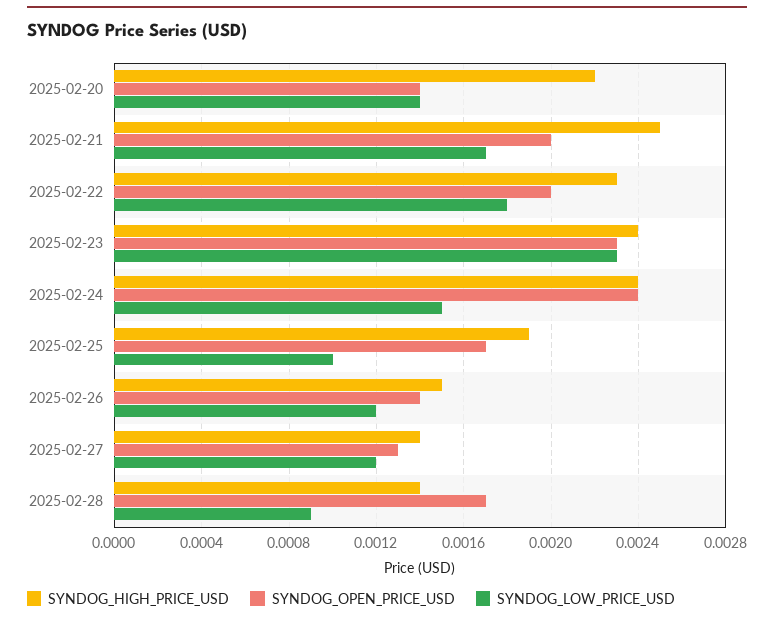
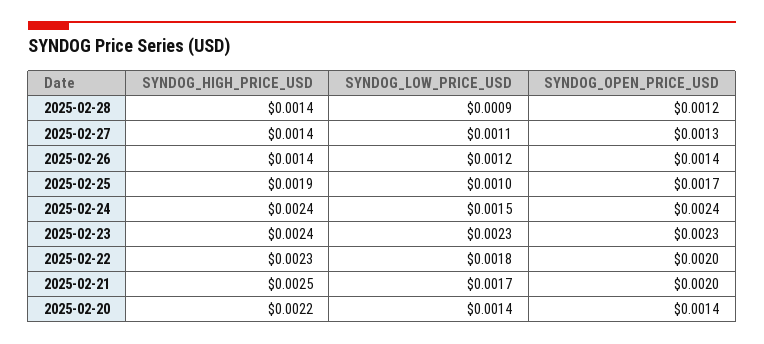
  {
    "SYNDOG_HIGH_PRICE_USD": {
      "2025-02-20": 0.0022,
      "2025-02-21": 0.0025,
      "2025-02-22": 0.0023,
      "2025-02-23": 0.0024,
      "2025-02-24": 0.0024,
      "2025-02-25": 0.0019,
-     "2025-02-26": 0.0015,
+     "2025-02-26": 0.0014,
      "2025-02-27": 0.0014,
      "2025-02-28": 0.0014
    },
    "SYNDOG_OPEN_PRICE_USD": {
      "2025-02-20": 0.0014,
      "2025-02-21": 0.002,
      "2025-02-22": 0.002,
      "2025-02-23": 0.0023,
      "2025-02-24": 0.0024,
      "2025-02-25": 0.0017,
      "2025-02-26": 0.0014,
      "2025-02-27": 0.0013,
-     "2025-02-28": 0.0017
+     "2025-02-28": 0.0012
    },
    "SYNDOG_LOW_PRICE_USD": {
      "2025-02-20": 0.0014,
      "2025-02-21": 0.0017,
      "2025-02-22": 0.0018,
      "2025-02-23": 0.0023,
      "2025-02-24": 0.0015,
      "2025-02-25": 0.001,
      "2025-02-26": 0.0012,
-     "2025-02-27": 0.0012,
+     "2025-02-27": 0.0011,
      "2025-02-28": 0.0009
    }
  }

